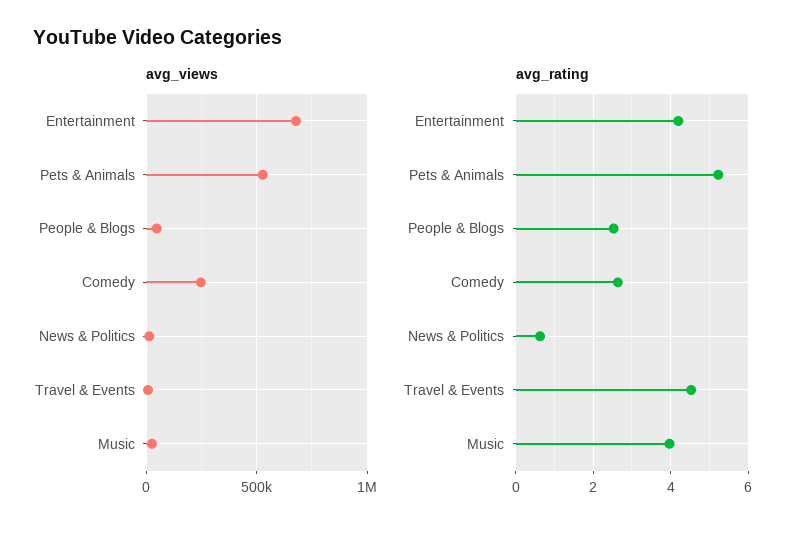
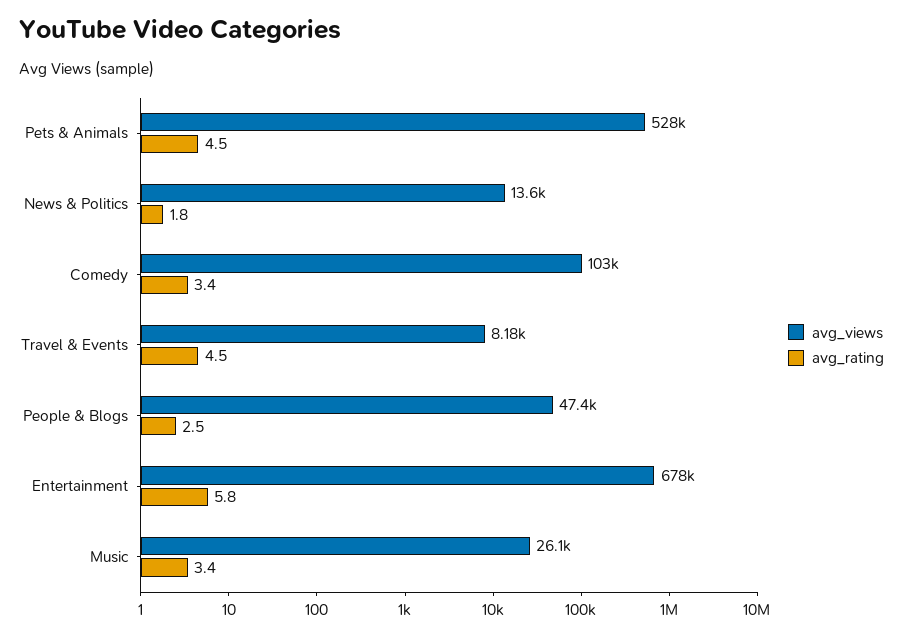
  {
    "avg_views": {
      "Entertainment": 678000,
      "Pets & Animals": 528000,
      "People & Blogs": 47400,
-     "Comedy": 250000,
+     "Comedy": 103000,
      "News & Politics": 13600,
      "Travel & Events": 8180,
      "Music": 26100
    },
    "avg_rating": {
-     "Entertainment": 4.2,
+     "Entertainment": 5.8,
-     "Pets & Animals": 5.2,
+     "Pets & Animals": 4.5,
      "People & Blogs": 2.5,
-     "Comedy": 2.6,
+     "Comedy": 3.4,
-     "News & Politics": 0.6,
+     "News & Politics": 1.8,
      "Travel & Events": 4.5,
-     "Music": 4
+     "Music": 3.4
    }
  }

